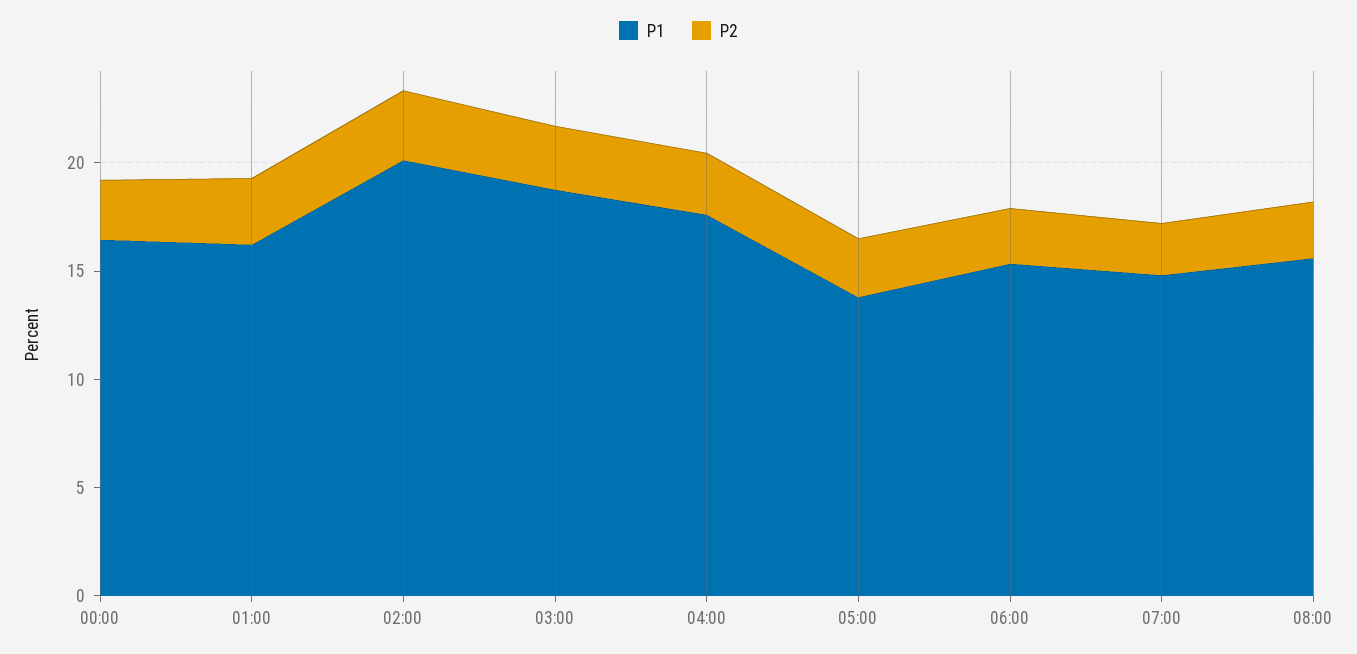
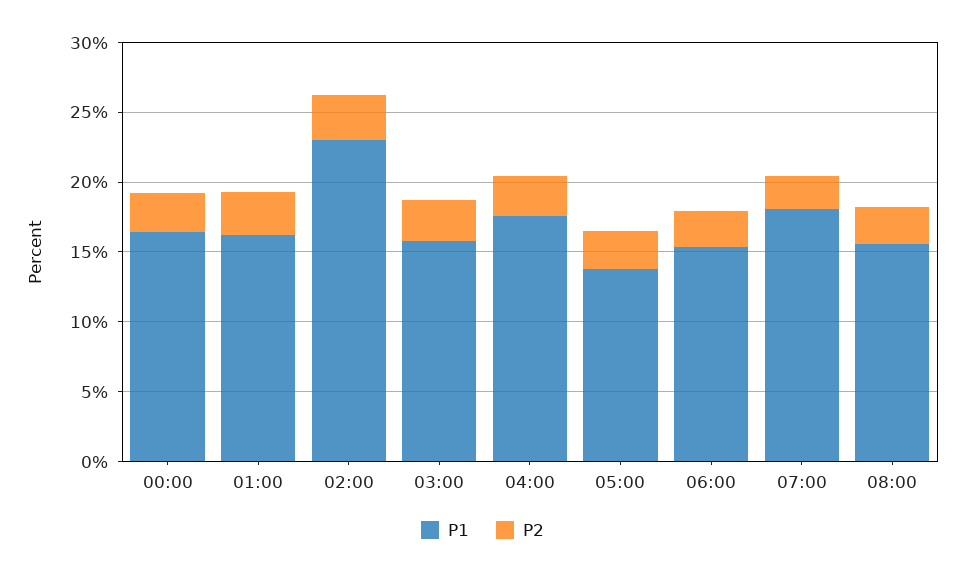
  {
    "P1": {
      "00:00": 16,
      "01:00": 16,
-     "02:00": 20,
+     "02:00": 23,
-     "03:00": 19,
+     "03:00": 16,
      "04:00": 18,
      "05:00": 14,
      "06:00": 15,
-     "07:00": 15,
+     "07:00": 18,
      "08:00": 16
    },
    "P2": {
      "00:00": 3,
      "01:00": 3,
      "02:00": 3,
      "03:00": 3,
      "04:00": 3,
      "05:00": 3,
      "06:00": 3,
      "07:00": 2,
      "08:00": 3
    }
  }

